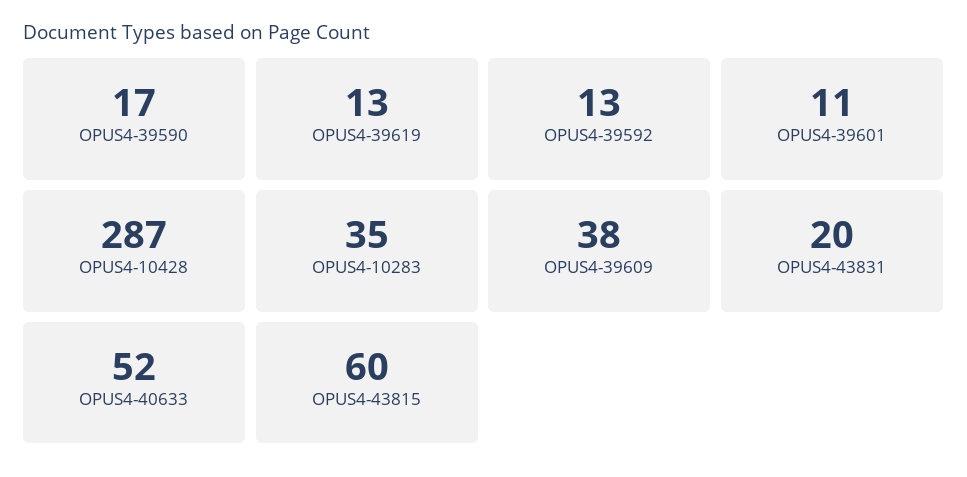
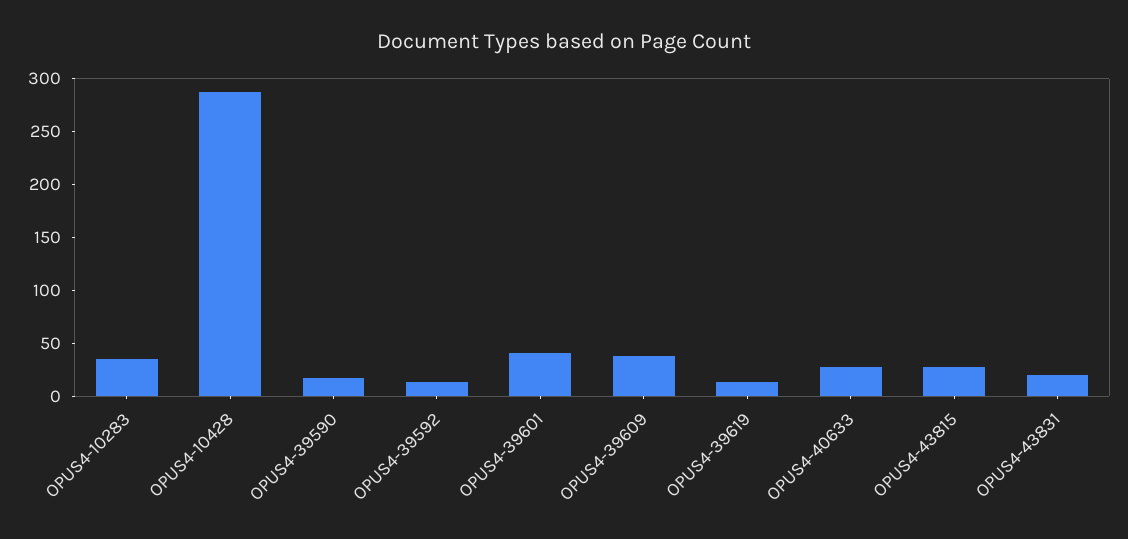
  {
    "OPUS4-39590": 17,
    "OPUS4-39619": 13,
    "OPUS4-39592": 13,
-   "OPUS4-39601": 11,
+   "OPUS4-39601": 40,
    "OPUS4-10428": 287,
    "OPUS4-10283": 35,
    "OPUS4-39609": 38,
    "OPUS4-43831": 20,
-   "OPUS4-40633": 52,
+   "OPUS4-40633": 30,
-   "OPUS4-43815": 60
+   "OPUS4-43815": 30
  }

